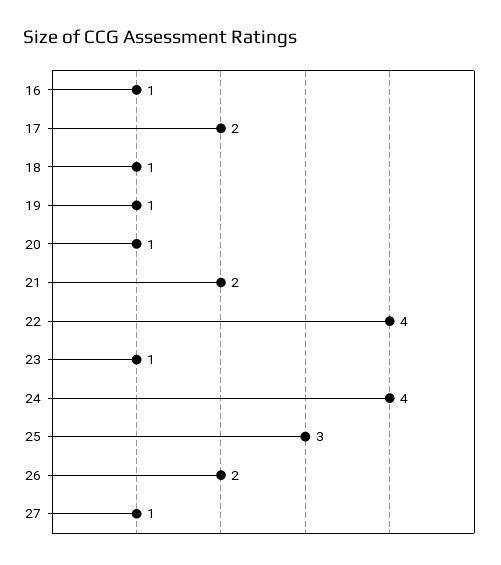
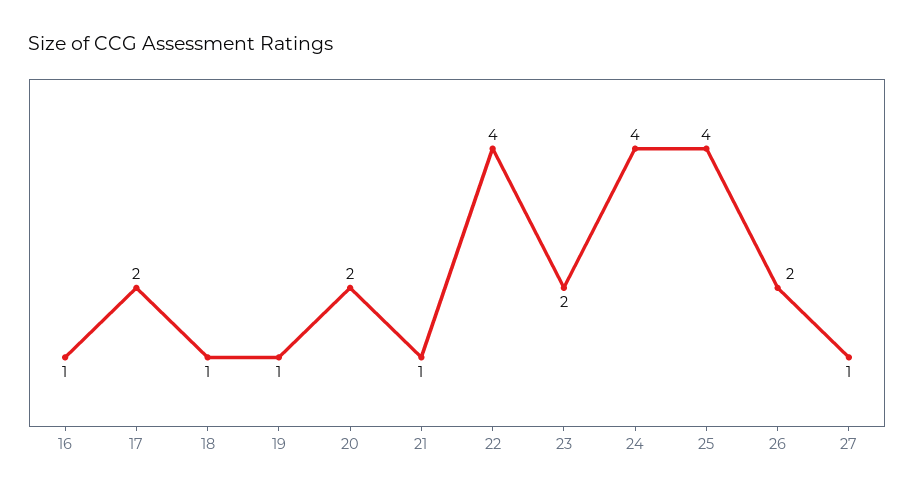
  {
    "16": 1,
    "17": 2,
    "18": 1,
    "19": 1,
-   "20": 1,
+   "20": 2,
-   "21": 2,
+   "21": 1,
    "22": 4,
-   "23": 1,
+   "23": 2,
    "24": 4,
-   "25": 3,
+   "25": 4,
    "26": 2,
    "27": 1
  }

